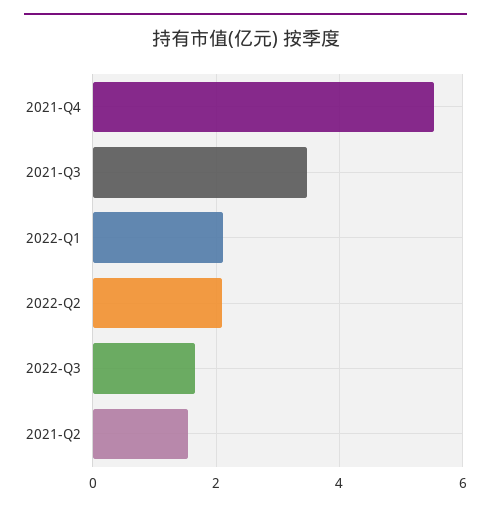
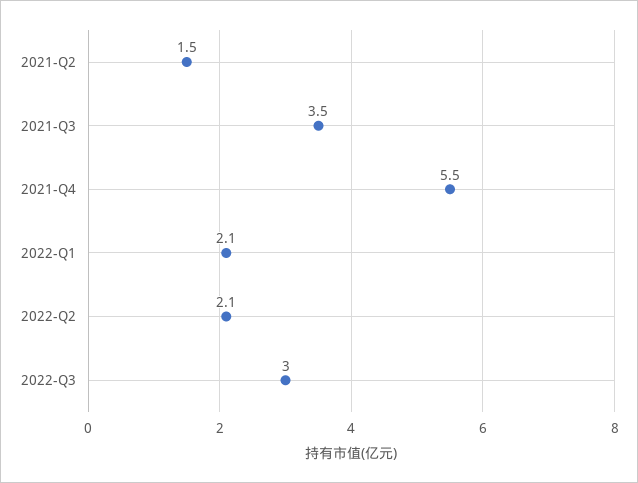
  {
    "2021-Q4": 5.5,
    "2021-Q3": 3.5,
    "2022-Q1": 2.1,
    "2022-Q2": 2.1,
-   "2022-Q3": 1.6,
+   "2022-Q3": 3,
    "2021-Q2": 1.5
  }

